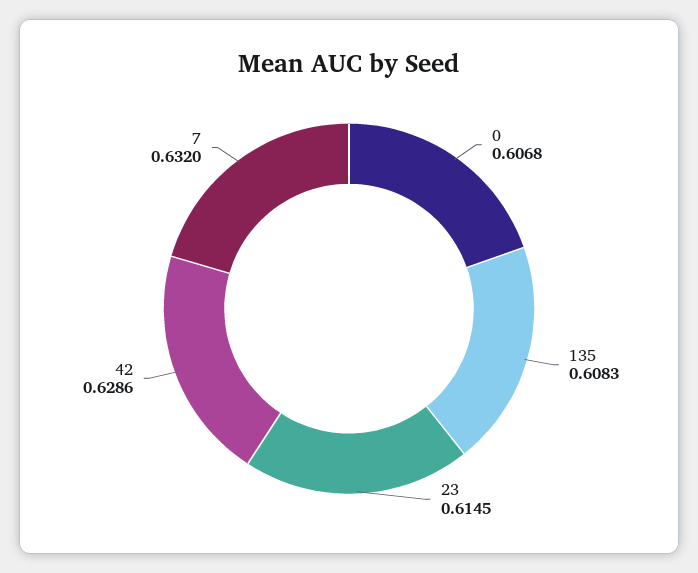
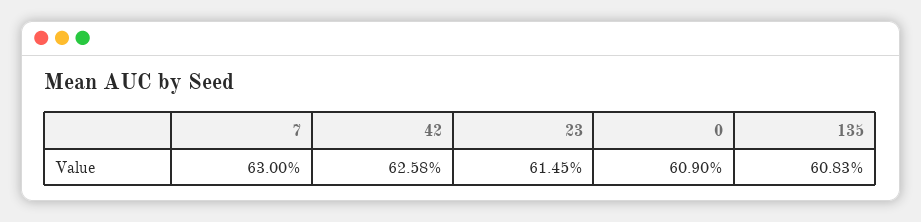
  {
-   "0": 0.6068,
+   "0": 0.609,
    "135": 0.6083,
    "23": 0.6145,
-   "42": 0.6286,
+   "42": 0.6258,
-   "7": 0.632
+   "7": 0.63
  }

